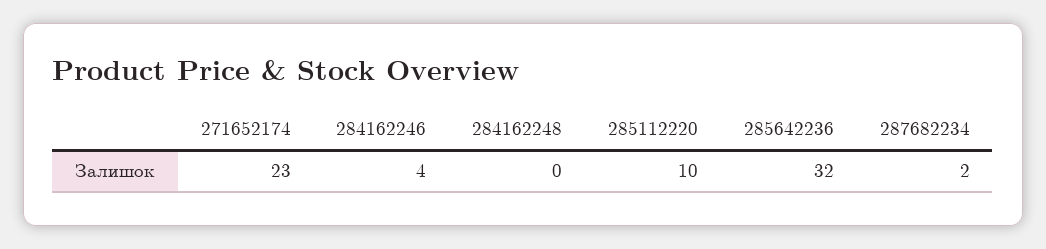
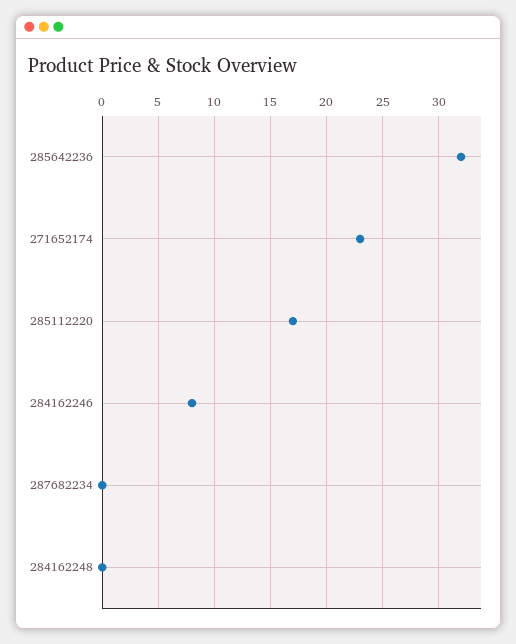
  {
    "271652174": 23,
-   "284162246": 4,
+   "284162246": 8,
    "284162248": 0,
-   "285112220": 10,
+   "285112220": 17,
    "285642236": 32,
-   "287682234": 2
+   "287682234": 0
  }

